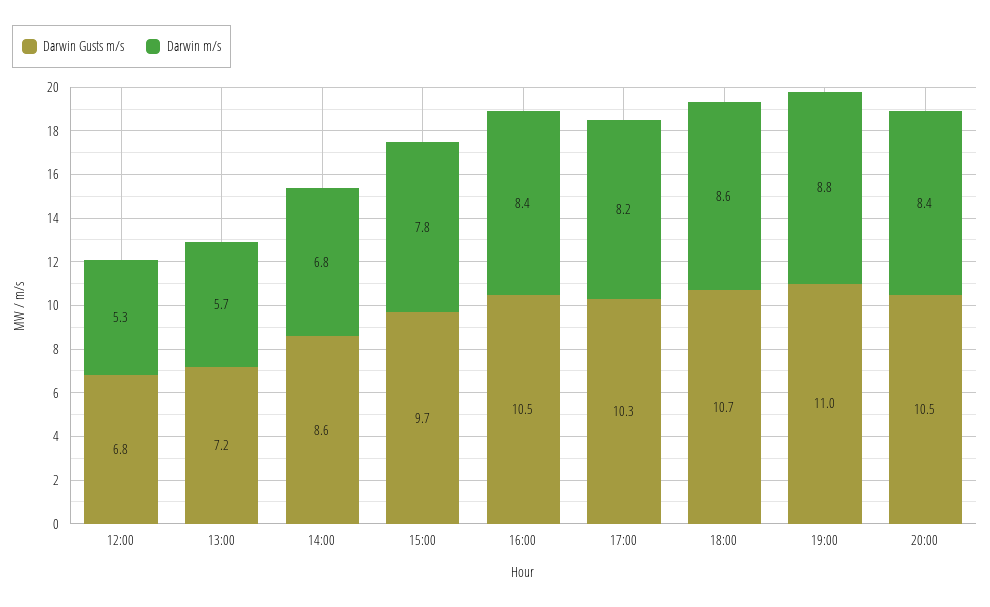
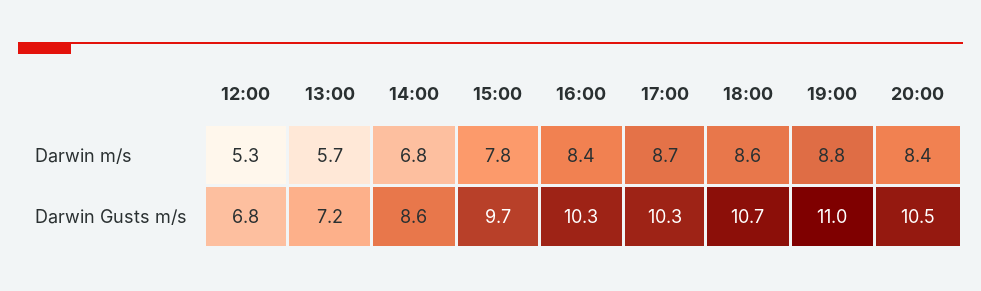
  {
    "Darwin Gusts m/s": {
      "12:00": 6.8,
      "13:00": 7.2,
      "14:00": 8.6,
      "15:00": 9.7,
-     "16:00": 10.5,
+     "16:00": 10.3,
      "17:00": 10.3,
      "18:00": 10.7,
      "19:00": 11,
      "20:00": 10.5
    },
    "Darwin m/s": {
      "12:00": 5.3,
      "13:00": 5.7,
      "14:00": 6.8,
      "15:00": 7.8,
      "16:00": 8.4,
-     "17:00": 8.2,
+     "17:00": 8.7,
      "18:00": 8.6,
      "19:00": 8.8,
      "20:00": 8.4
    }
  }

